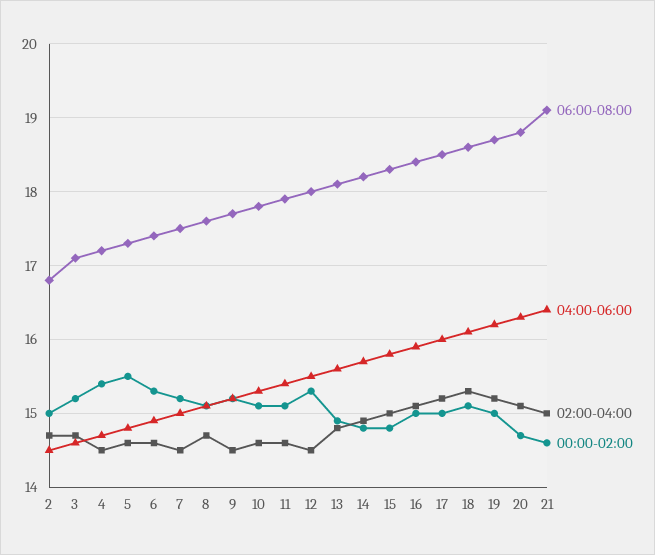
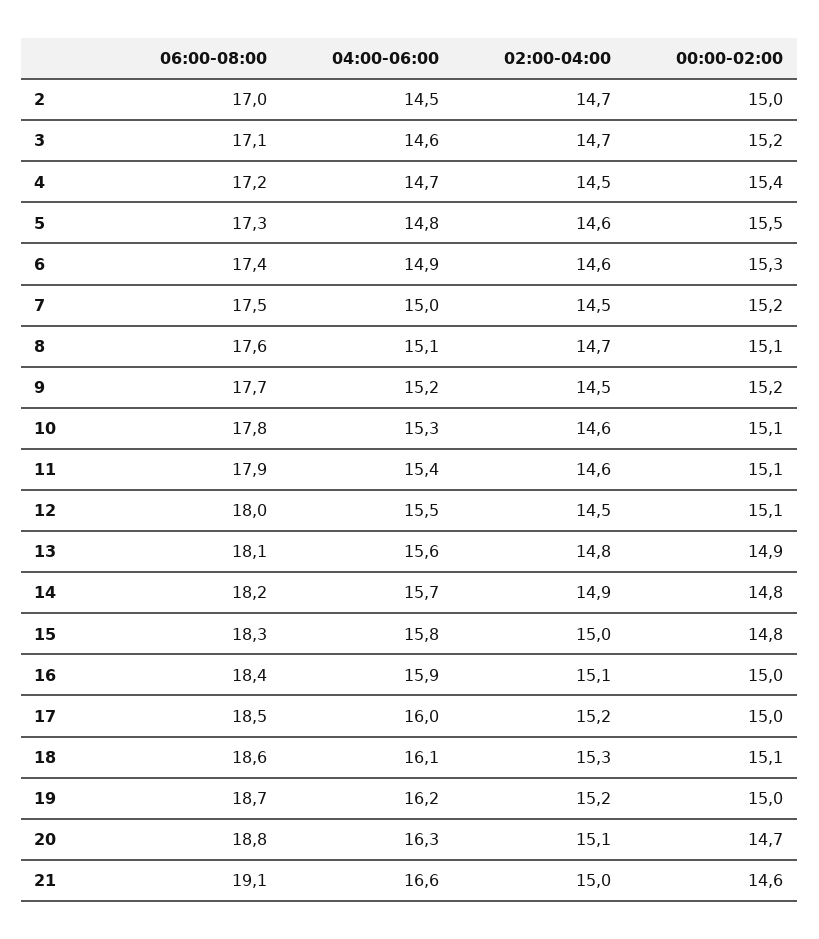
  {
    "06:00-08:00": {
-     "2": 16.8,
+     "2": 17,
      "3": 17.1,
      "4": 17.2,
      "5": 17.3,
      "6": 17.4,
      "7": 17.5,
      "8": 17.6,
      "9": 17.7,
      "10": 17.8,
      "11": 17.9,
      "12": 18,
      "13": 18.1,
      "14": 18.2,
      "15": 18.3,
      "16": 18.4,
      "17": 18.5,
      "18": 18.6,
      "19": 18.7,
      "20": 18.8,
      "21": 19.1
    },
    "04:00-06:00": {
      "2": 14.5,
      "3": 14.6,
      "4": 14.7,
      "5": 14.8,
      "6": 14.9,
      "7": 15,
      "8": 15.1,
      "9": 15.2,
      "10": 15.3,
      "11": 15.4,
      "12": 15.5,
      "13": 15.6,
      "14": 15.7,
      "15": 15.8,
      "16": 15.9,
      "17": 16,
      "18": 16.1,
      "19": 16.2,
      "20": 16.3,
-     "21": 16.4
+     "21": 16.6
    },
    "02:00-04:00": {
      "2": 14.7,
      "3": 14.7,
      "4": 14.5,
      "5": 14.6,
      "6": 14.6,
      "7": 14.5,
      "8": 14.7,
      "9": 14.5,
      "10": 14.6,
      "11": 14.6,
      "12": 14.5,
      "13": 14.8,
      "14": 14.9,
      "15": 15,
      "16": 15.1,
      "17": 15.2,
      "18": 15.3,
      "19": 15.2,
      "20": 15.1,
      "21": 15
    },
    "00:00-02:00": {
      "2": 15,
      "3": 15.2,
      "4": 15.4,
      "5": 15.5,
      "6": 15.3,
      "7": 15.2,
      "8": 15.1,
      "9": 15.2,
      "10": 15.1,
      "11": 15.1,
-     "12": 15.3,
+     "12": 15.1,
      "13": 14.9,
      "14": 14.8,
      "15": 14.8,
      "16": 15,
      "17": 15,
      "18": 15.1,
      "19": 15,
      "20": 14.7,
      "21": 14.6
    }
  }

